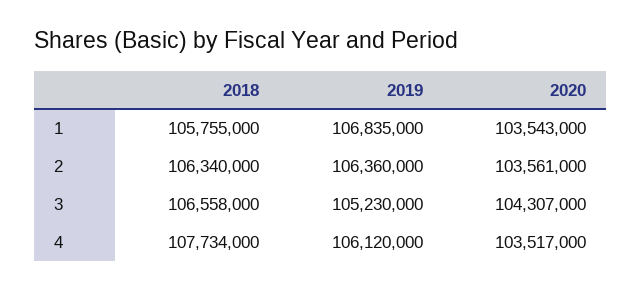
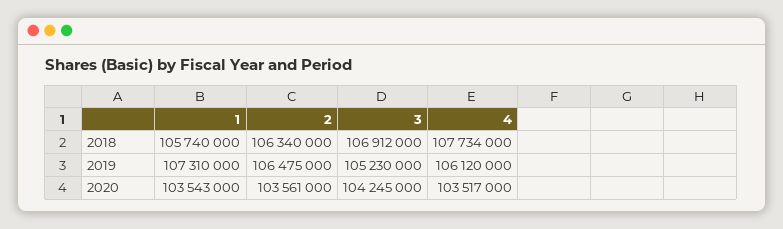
  {
    "2018": {
-     "1": 105755000,
+     "1": 105740000,
      "2": 106340000,
-     "3": 106558000,
+     "3": 106912000,
      "4": 107734000
    },
    "2019": {
-     "1": 106835000,
+     "1": 107310000,
-     "2": 106360000,
+     "2": 106475000,
      "3": 105230000,
      "4": 106120000
    },
    "2020": {
      "1": 103543000,
      "2": 103561000,
-     "3": 104307000,
+     "3": 104245000,
      "4": 103517000
    }
  }

